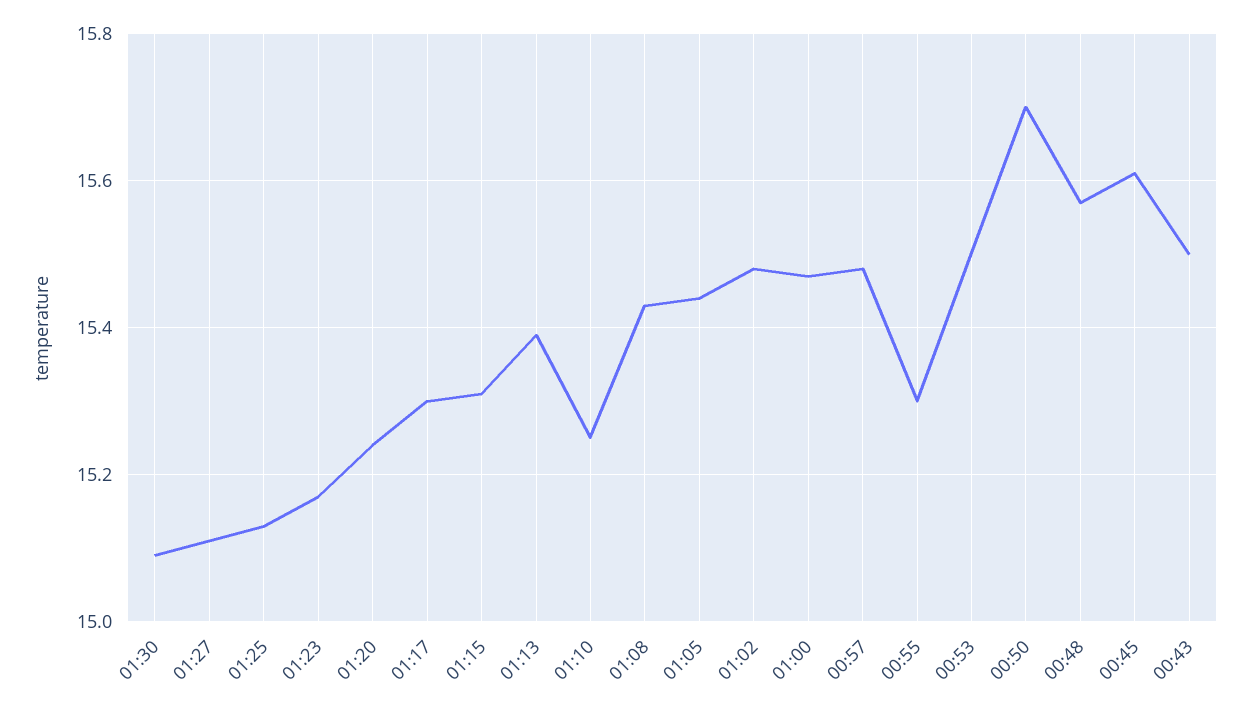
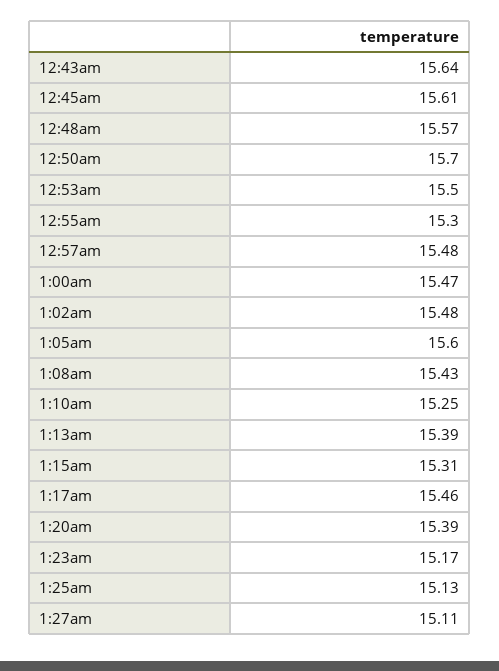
  {
-   "01:30": 15.1,
    "01:27": 15.11,
    "01:25": 15.13,
    "01:23": 15.17,
-   "01:20": 15.25,
+   "01:20": 15.39,
-   "01:17": 15.3,
+   "01:17": 15.46,
    "01:15": 15.31,
    "01:13": 15.39,
    "01:10": 15.25,
    "01:08": 15.43,
-   "01:05": 15.45,
+   "01:05": 15.6,
    "01:02": 15.48,
    "01:00": 15.47,
    "00:57": 15.48,
    "00:55": 15.3,
    "00:53": 15.5,
    "00:50": 15.7,
    "00:48": 15.57,
    "00:45": 15.61,
-   "00:43": 15.5
+   "00:43": 15.64
  }

